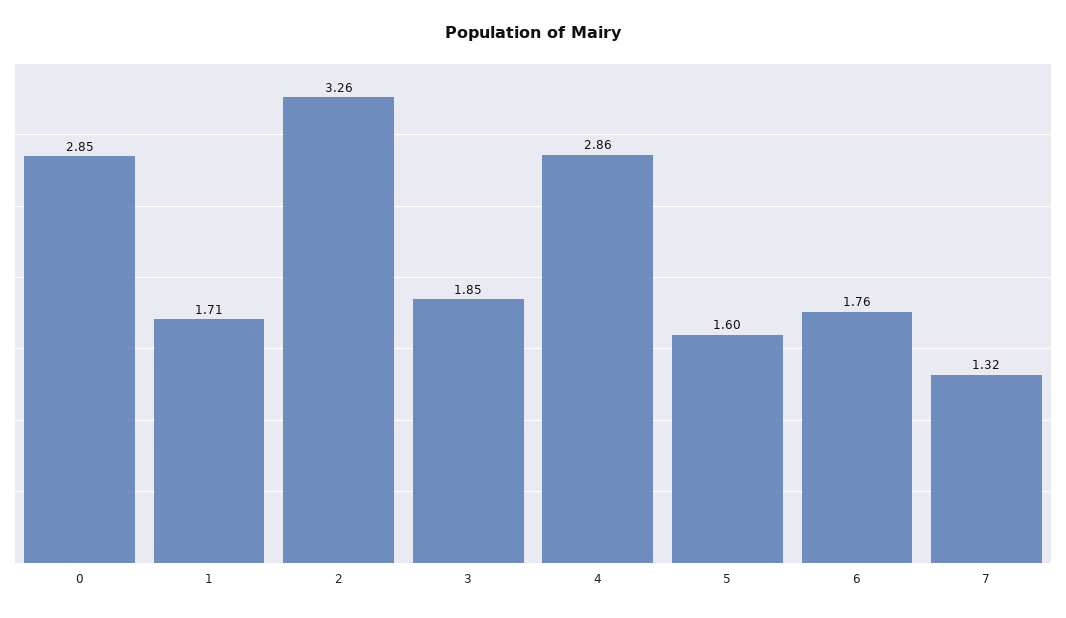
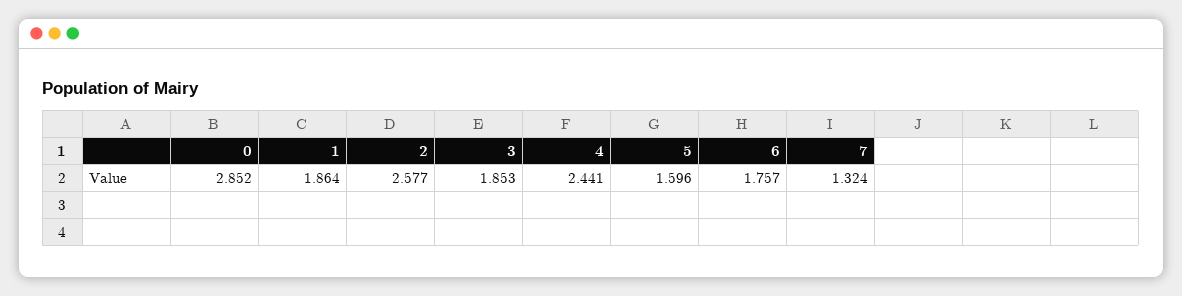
  {
    "0": 2.852,
-   "1": 1.71,
+   "1": 1.864,
-   "2": 3.26,
+   "2": 2.577,
    "3": 1.853,
-   "4": 2.86,
+   "4": 2.441,
    "5": 1.596,
    "6": 1.757,
    "7": 1.324
  }

